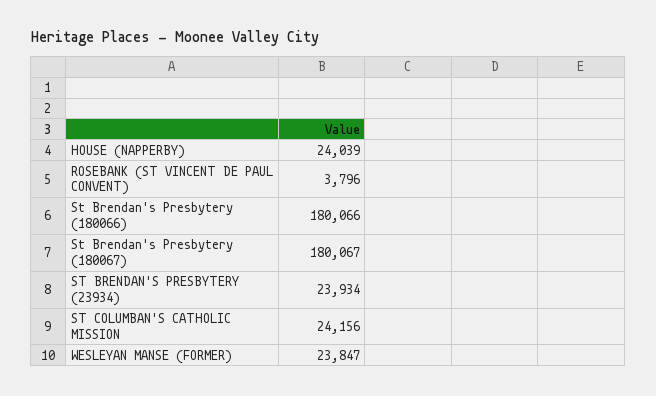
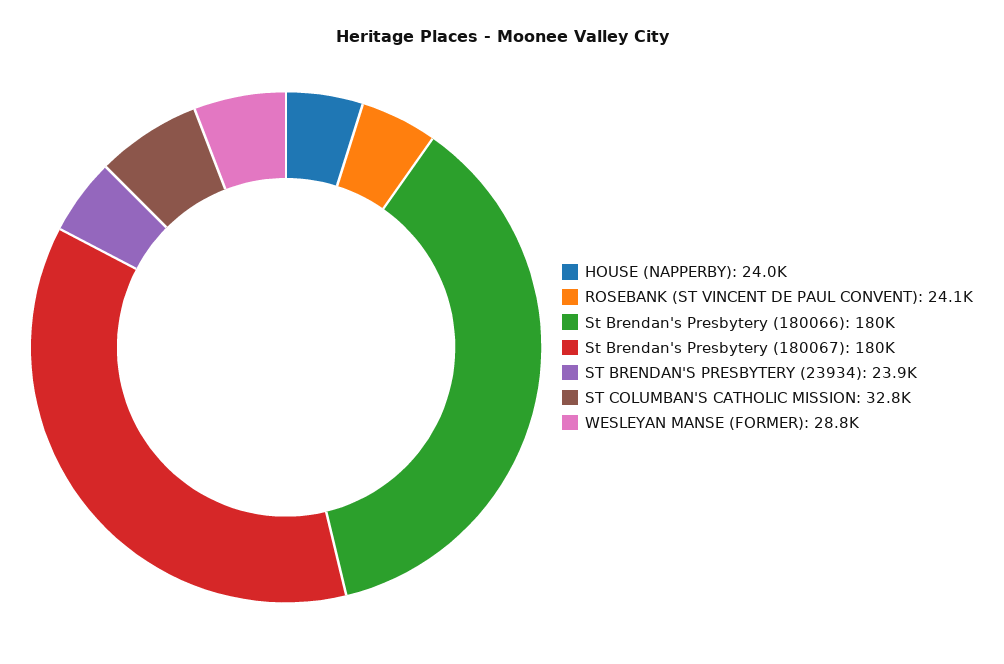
  {
    "HOUSE (NAPPERBY)": 24039,
-   "ROSEBANK (ST VINCENT DE PAUL CONVENT)": 3796,
+   "ROSEBANK (ST VINCENT DE PAUL CONVENT)": 24100,
    "St Brendan's Presbytery (180066)": 180066,
    "St Brendan's Presbytery (180067)": 180067,
    "ST BRENDAN'S PRESBYTERY (23934)": 23934,
-   "ST COLUMBAN'S CATHOLIC MISSION": 24156,
+   "ST COLUMBAN'S CATHOLIC MISSION": 32800,
-   "WESLEYAN MANSE (FORMER)": 23847
+   "WESLEYAN MANSE (FORMER)": 28800
  }

